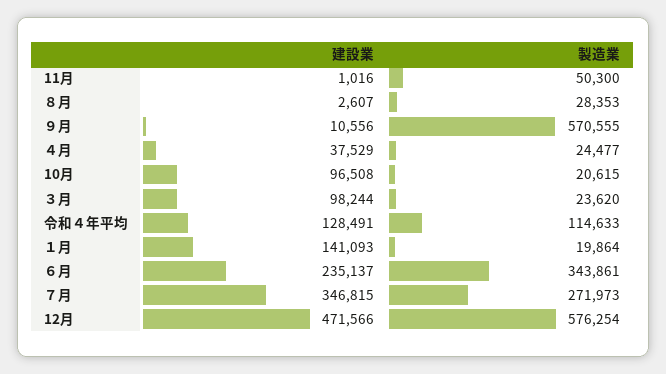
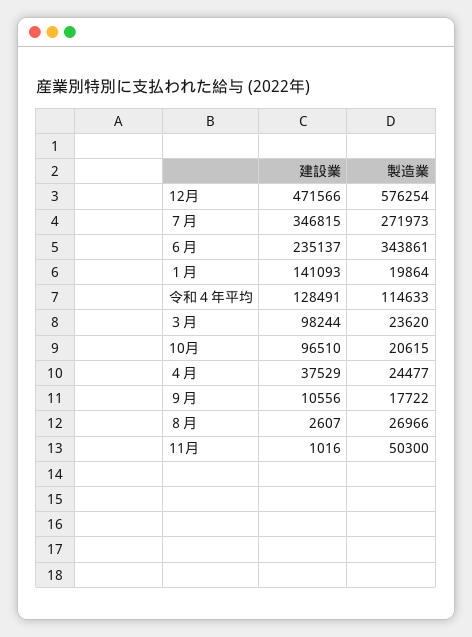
  {
    "建設業": {
      "11月": 1016,
      "８月": 2607,
      "９月": 10556,
      "４月": 37529,
-     "10月": 96508,
+     "10月": 96510,
      "３月": 98244,
      "令和４年平均": 128491,
      "１月": 141093,
      "６月": 235137,
      "７月": 346815,
      "12月": 471566
    },
    "製造業": {
      "11月": 50300,
-     "８月": 28353,
+     "８月": 26966,
-     "９月": 570555,
+     "９月": 17722,
      "４月": 24477,
      "10月": 20615,
      "３月": 23620,
      "令和４年平均": 114633,
      "１月": 19864,
      "６月": 343861,
      "７月": 271973,
      "12月": 576254
    }
  }

